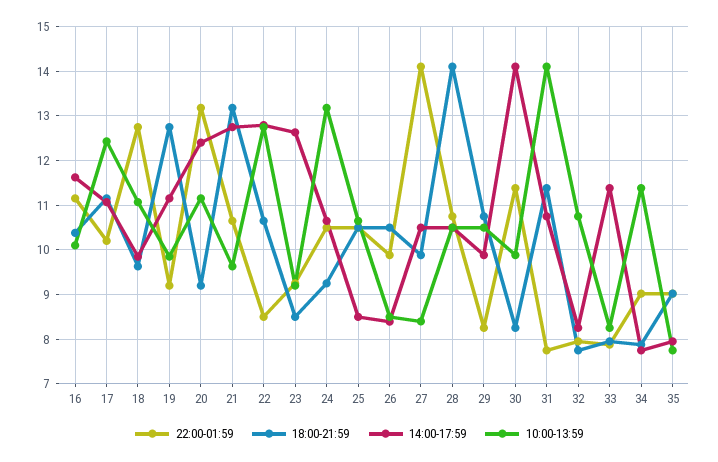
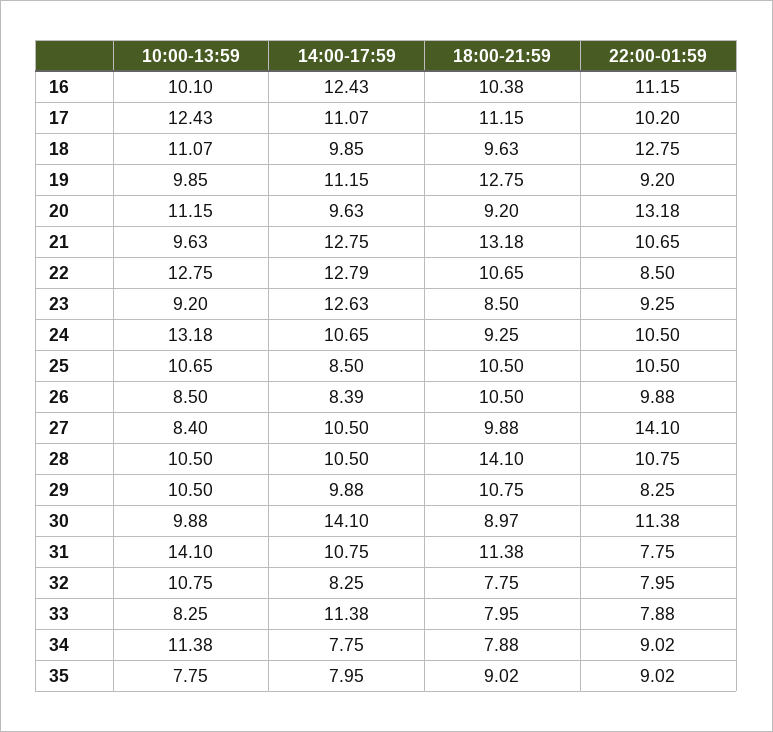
  {
    "22:00-01:59": {
      "16": 11.15,
      "17": 10.2,
      "18": 12.75,
      "19": 9.2,
      "20": 13.18,
      "21": 10.65,
      "22": 8.5,
      "23": 9.25,
      "24": 10.5,
      "25": 10.5,
      "26": 9.88,
      "27": 14.1,
      "28": 10.75,
      "29": 8.25,
      "30": 11.38,
      "31": 7.75,
      "32": 7.95,
      "33": 7.88,
      "34": 9.02,
      "35": 9.02
    },
    "18:00-21:59": {
      "16": 10.38,
      "17": 11.15,
      "18": 9.63,
      "19": 12.75,
      "20": 9.2,
      "21": 13.18,
      "22": 10.65,
      "23": 8.5,
      "24": 9.25,
      "25": 10.5,
      "26": 10.5,
      "27": 9.88,
      "28": 14.1,
      "29": 10.75,
-     "30": 8.2,
+     "30": 8.97,
      "31": 11.38,
      "32": 7.75,
      "33": 7.95,
      "34": 7.88,
      "35": 9.02
    },
    "14:00-17:59": {
-     "16": 11.6,
+     "16": 12.43,
      "17": 11.07,
      "18": 9.85,
      "19": 11.15,
-     "20": 12.4,
+     "20": 9.63,
      "21": 12.75,
      "22": 12.79,
      "23": 12.63,
      "24": 10.65,
      "25": 8.5,
      "26": 8.39,
      "27": 10.5,
      "28": 10.5,
      "29": 9.88,
      "30": 14.1,
      "31": 10.75,
      "32": 8.25,
      "33": 11.38,
      "34": 7.75,
      "35": 7.95
    },
    "10:00-13:59": {
      "16": 10.1,
      "17": 12.43,
      "18": 11.07,
      "19": 9.85,
      "20": 11.15,
      "21": 9.63,
      "22": 12.75,
      "23": 9.2,
      "24": 13.18,
      "25": 10.65,
      "26": 8.5,
      "27": 8.4,
      "28": 10.5,
      "29": 10.5,
      "30": 9.88,
      "31": 14.1,
      "32": 10.75,
      "33": 8.25,
      "34": 11.38,
      "35": 7.75
    }
  }

